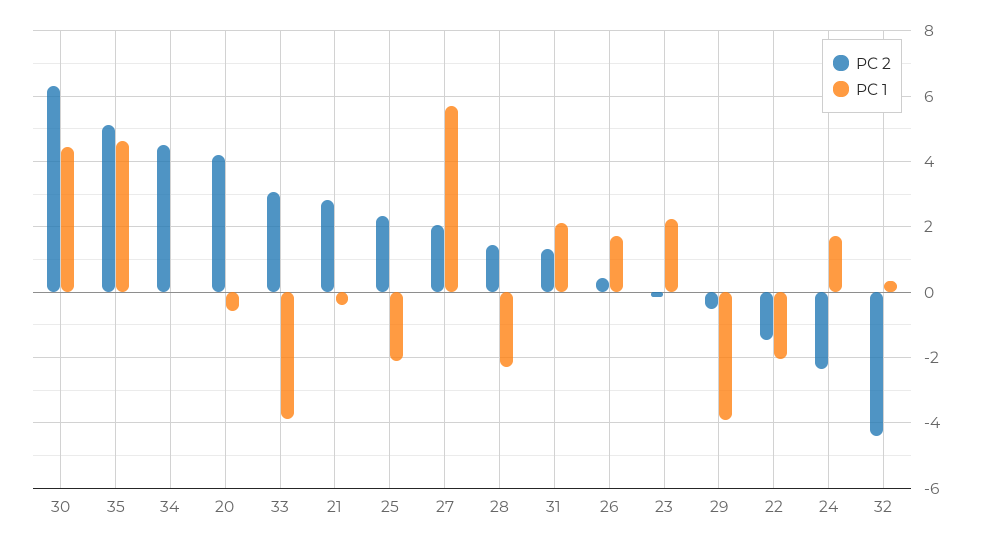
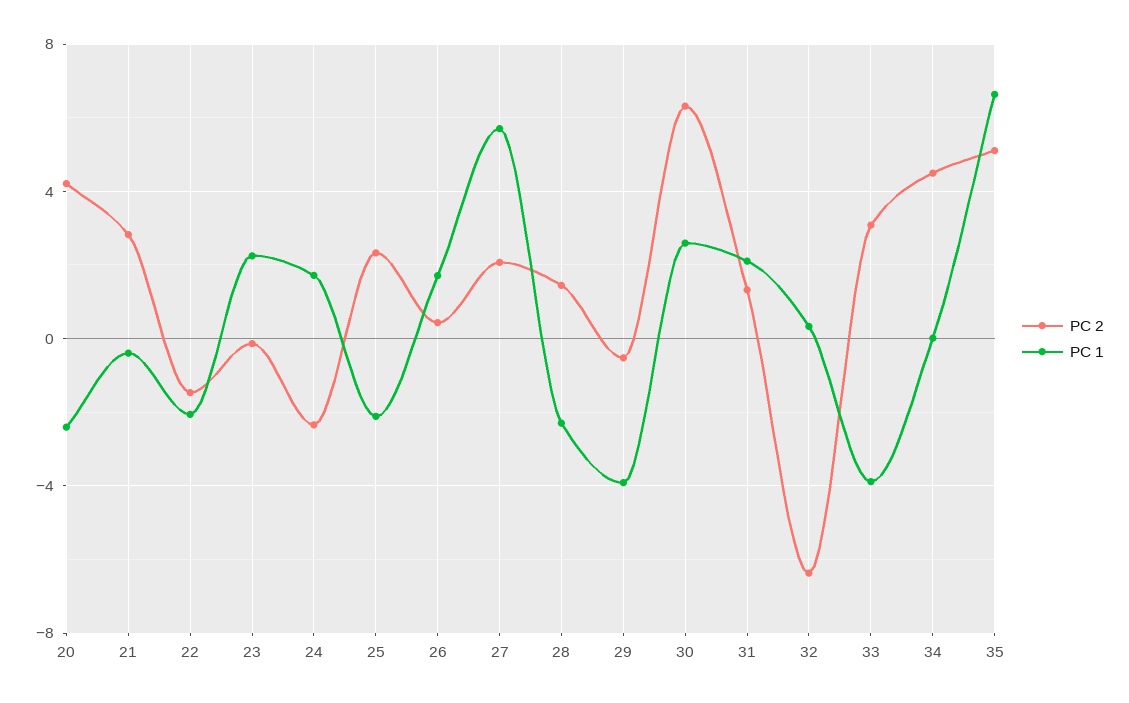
  {
    "PC 2": {
      "30": 6.4,
      "35": 5.2,
      "34": 4.4,
      "20": 4.2,
      "33": 3,
      "21": 2.8,
      "25": 2.4,
      "27": 2,
      "28": 1.4,
      "31": 1.4,
      "26": 0.4,
      "23": -0.2,
      "29": -0.6,
      "22": -1.4,
      "24": -2.4,
-     "32": -4.4
+     "32": -6.5
    },
    "PC 1": {
-     "30": 4.4,
+     "30": 2.5,
-     "35": 4.6,
+     "35": 6.5,
      "34": 0,
-     "20": -0.6,
+     "20": -2.5,
      "33": -3.8,
      "21": -0.4,
      "25": -2.2,
      "27": 5.8,
      "28": -2.2,
      "31": 2.2,
      "26": 1.8,
      "23": 2.2,
      "29": -4,
      "22": -2,
      "24": 1.8,
      "32": 0.4
    }
  }

